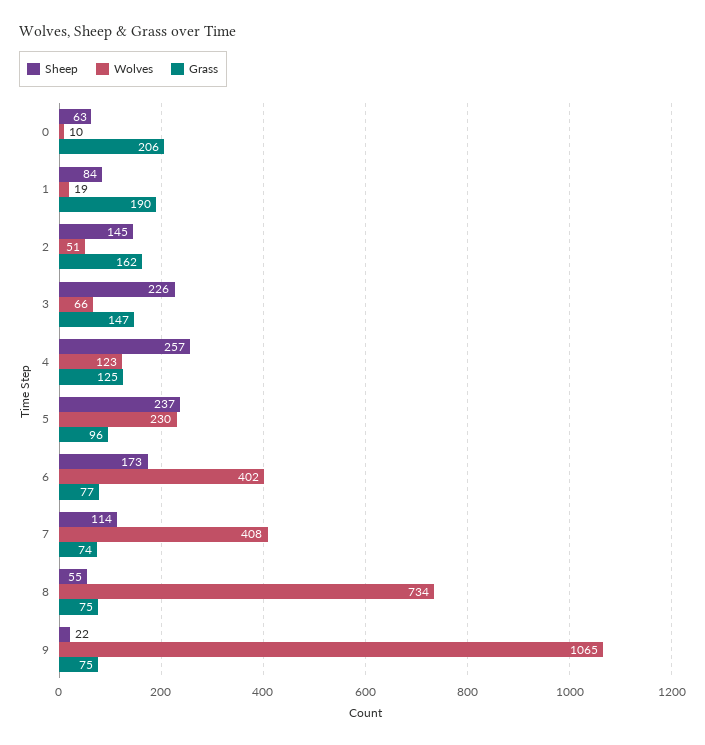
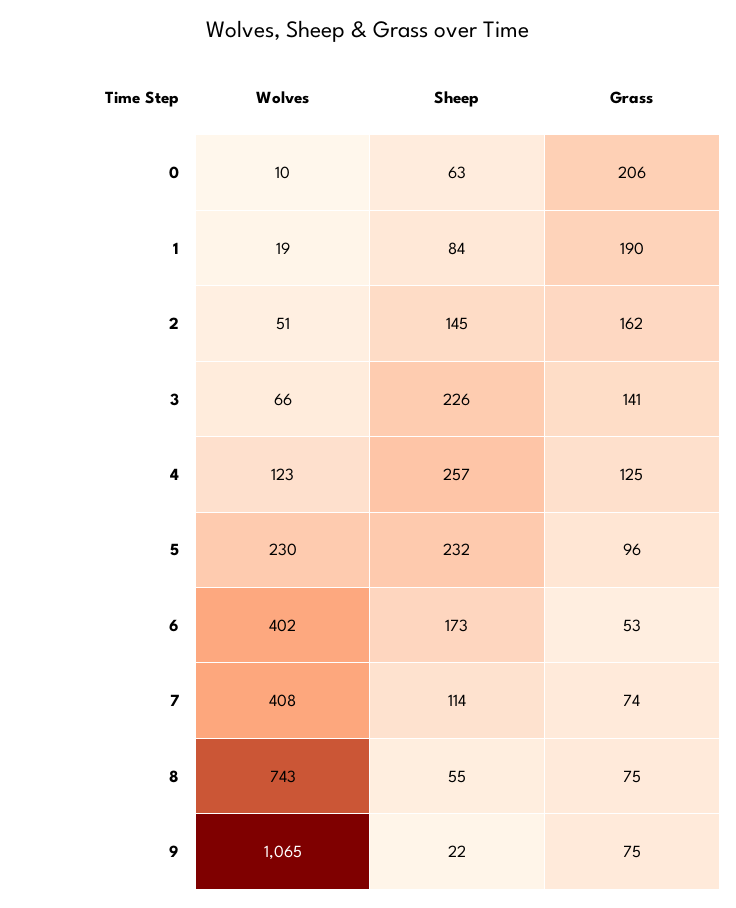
  {
    "Sheep": {
      "0": 63,
      "1": 84,
      "2": 145,
      "3": 226,
      "4": 257,
-     "5": 237,
+     "5": 232,
      "6": 173,
      "7": 114,
      "8": 55,
      "9": 22
    },
    "Wolves": {
      "0": 10,
      "1": 19,
      "2": 51,
      "3": 66,
      "4": 123,
      "5": 230,
      "6": 402,
      "7": 408,
-     "8": 734,
+     "8": 743,
      "9": 1065
    },
    "Grass": {
      "0": 206,
      "1": 190,
      "2": 162,
-     "3": 147,
+     "3": 141,
      "4": 125,
      "5": 96,
-     "6": 77,
+     "6": 53,
      "7": 74,
      "8": 75,
      "9": 75
    }
  }

